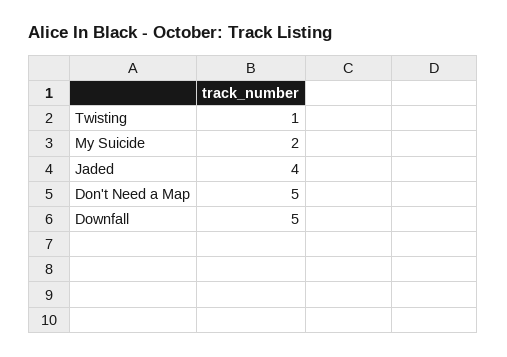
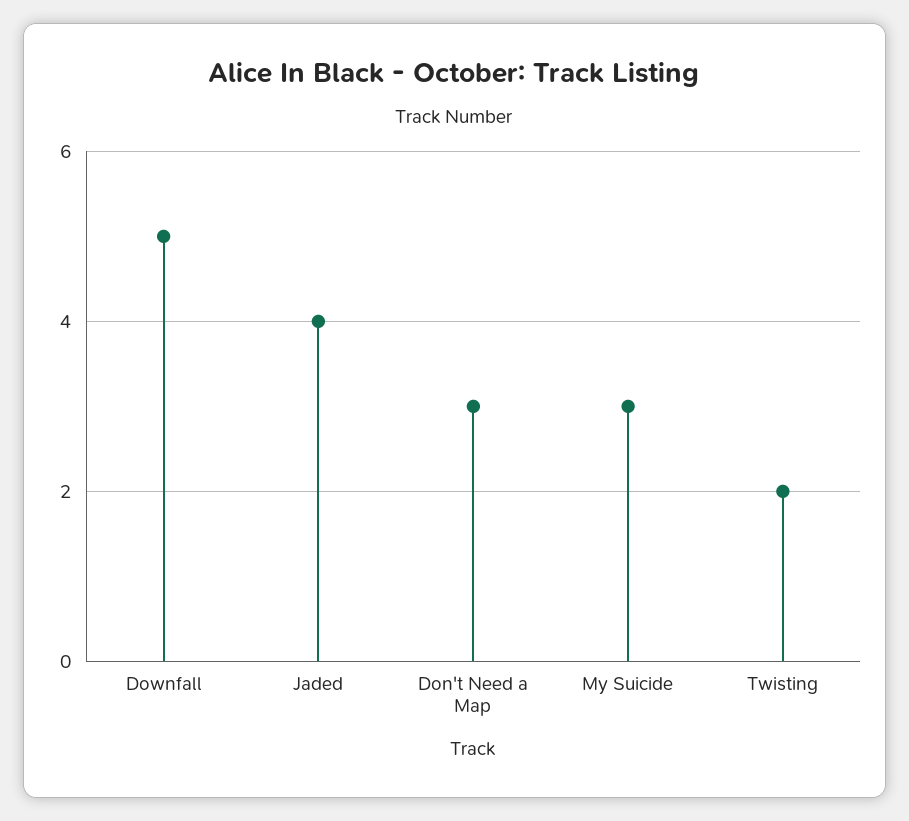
  {
-   "Twisting": 1,
+   "Twisting": 2,
-   "My Suicide": 2,
+   "My Suicide": 3,
    "Jaded": 4,
-   "Don't Need a Map": 5,
+   "Don't Need a Map": 3,
    "Downfall": 5
  }

